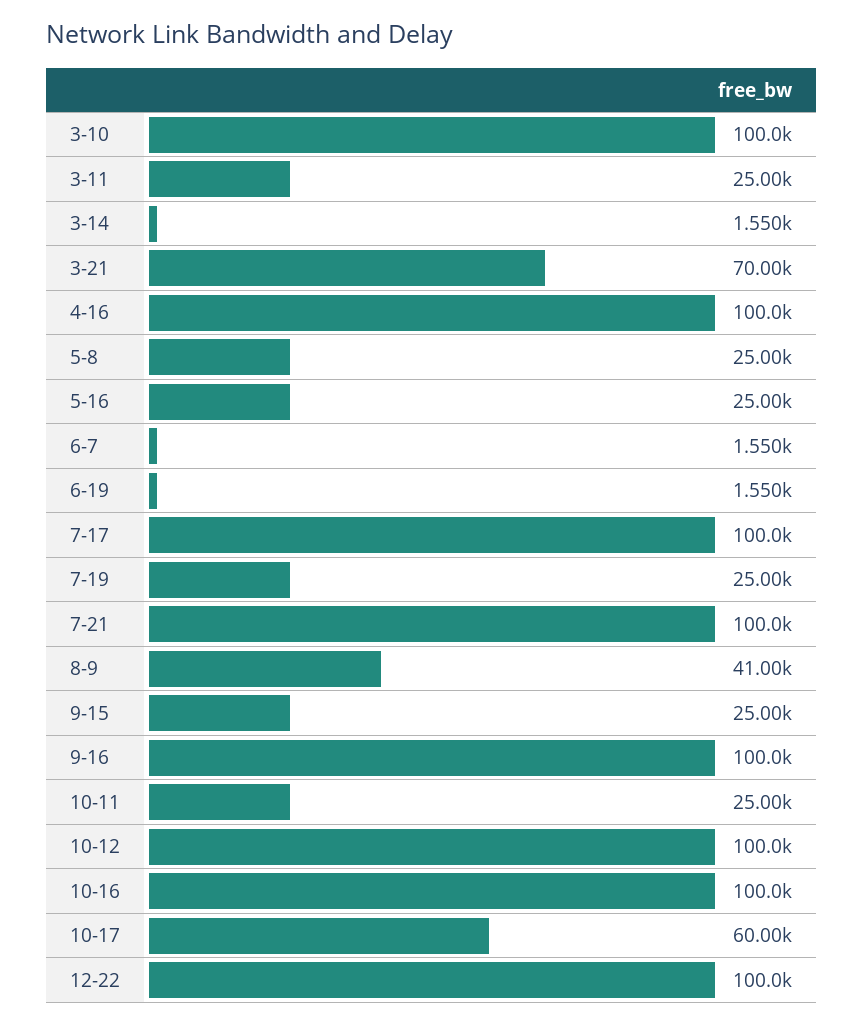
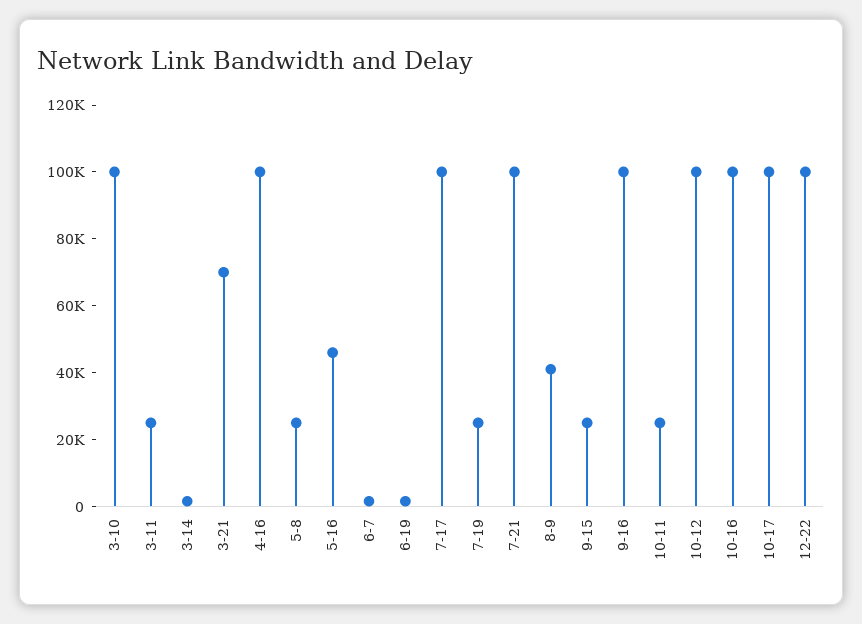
  {
    "3-10": 100000,
    "3-11": 25000,
    "3-14": 1550,
    "3-21": 70000,
    "4-16": 100000,
    "5-8": 25000,
-   "5-16": 25000,
+   "5-16": 45000,
    "6-7": 1550,
    "6-19": 1550,
    "7-17": 100000,
    "7-19": 25000,
    "7-21": 100000,
    "8-9": 41000,
    "9-15": 25000,
    "9-16": 100000,
    "10-11": 25000,
    "10-12": 100000,
    "10-16": 100000,
-   "10-17": 60000,
+   "10-17": 100000,
    "12-22": 100000
  }

